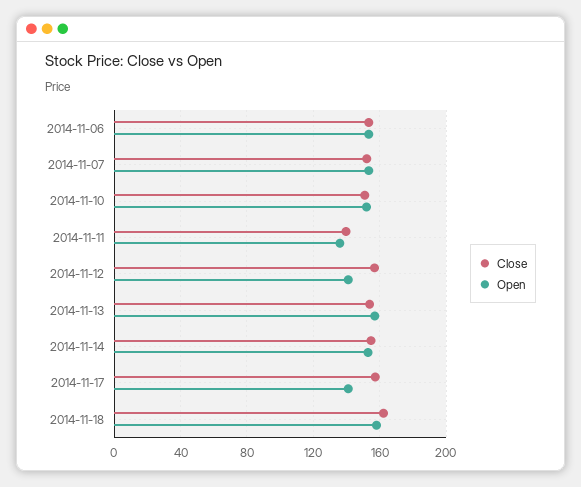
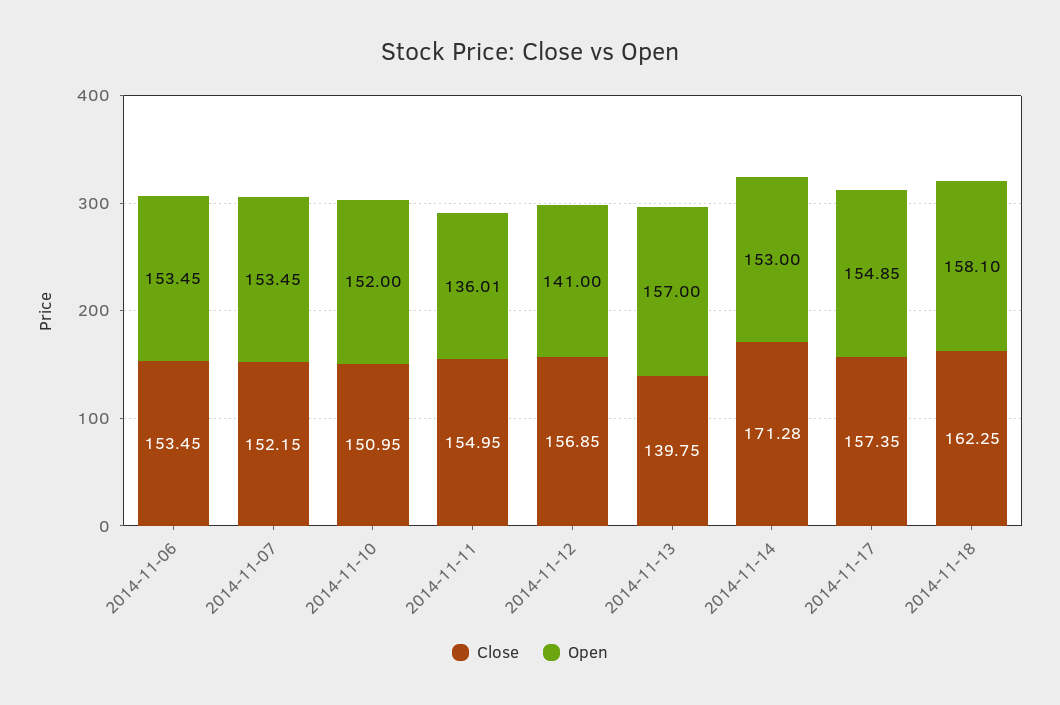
  {
    "Close": {
      "2014-11-06": 153.45,
      "2014-11-07": 152.15,
      "2014-11-10": 150.95,
-     "2014-11-11": 140,
+     "2014-11-11": 154.95,
      "2014-11-12": 156.85,
-     "2014-11-13": 155,
+     "2014-11-13": 139.75,
-     "2014-11-14": 155,
+     "2014-11-14": 171.28,
      "2014-11-17": 157.35,
      "2014-11-18": 162.25
    },
    "Open": {
      "2014-11-06": 153.45,
      "2014-11-07": 153.45,
      "2014-11-10": 152,
      "2014-11-11": 136.01,
      "2014-11-12": 141,
      "2014-11-13": 157,
      "2014-11-14": 153,
-     "2014-11-17": 140,
+     "2014-11-17": 154.85,
      "2014-11-18": 158.1
    }
  }

